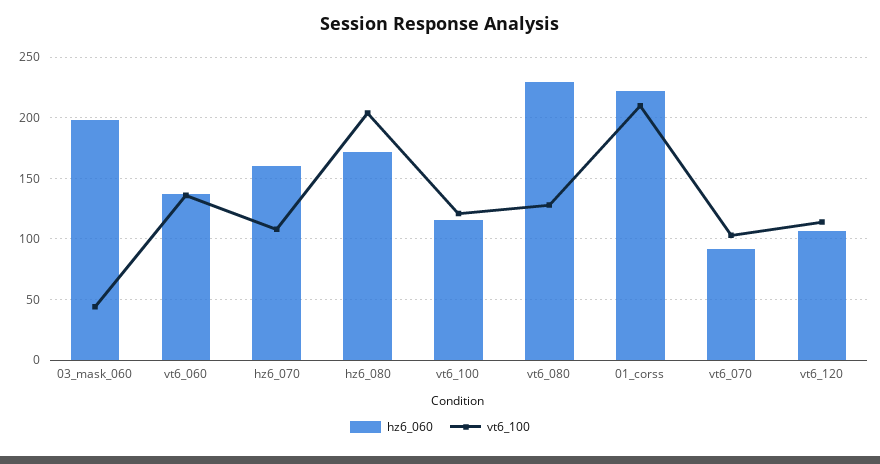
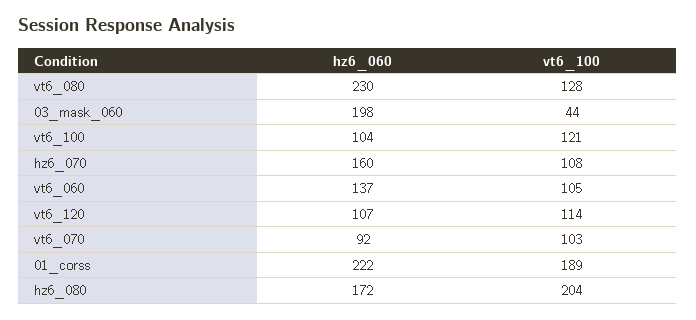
  {
    "hz6_060": {
      "03_mask_060": 198,
      "vt6_060": 137,
      "hz6_070": 160,
      "hz6_080": 172,
-     "vt6_100": 115,
+     "vt6_100": 104,
      "vt6_080": 230,
      "01_corss": 222,
      "vt6_070": 92,
      "vt6_120": 107
    },
    "vt6_100": {
      "03_mask_060": 44,
-     "vt6_060": 135,
+     "vt6_060": 105,
      "hz6_070": 108,
      "hz6_080": 204,
      "vt6_100": 121,
      "vt6_080": 128,
-     "01_corss": 210,
+     "01_corss": 189,
      "vt6_070": 103,
      "vt6_120": 114
    }
  }

